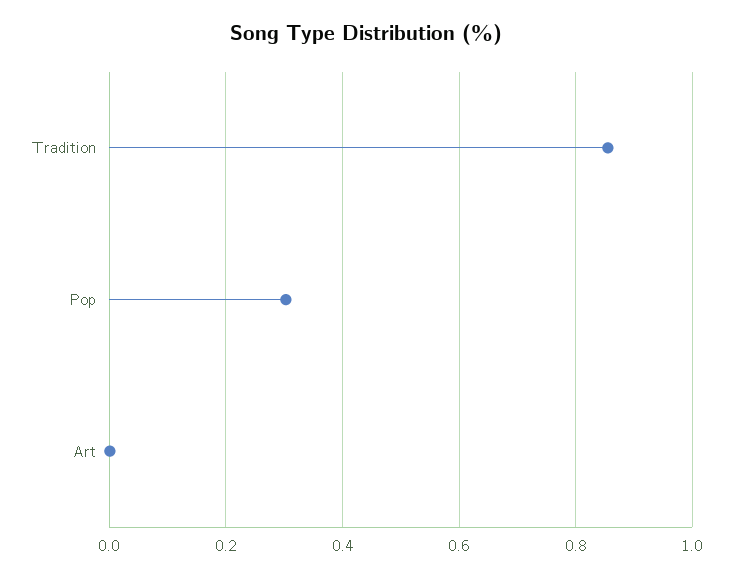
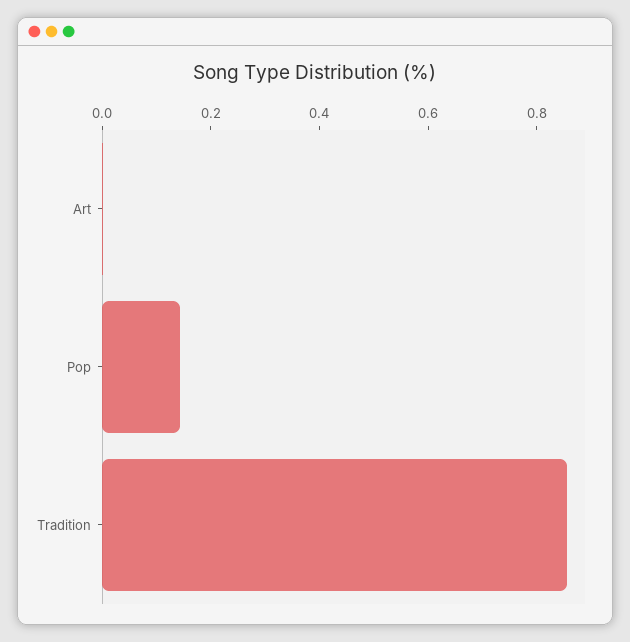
  {
    "Tradition": 0.86,
-   "Pop": 0.3,
+   "Pop": 0.15,
    "Art": 0
  }

